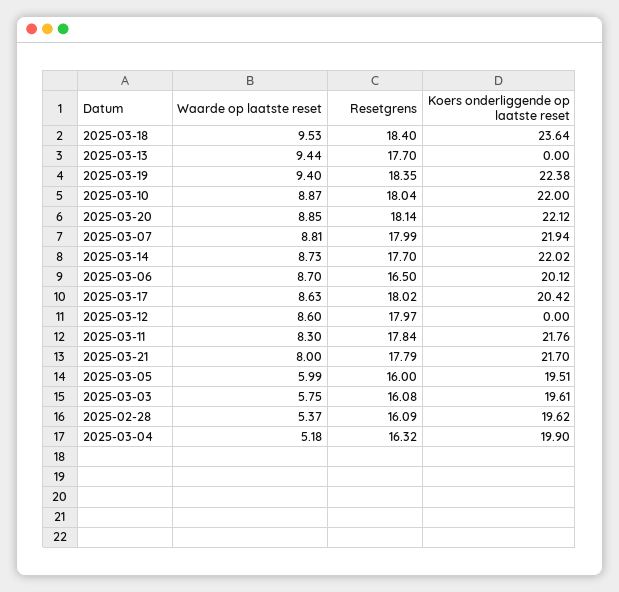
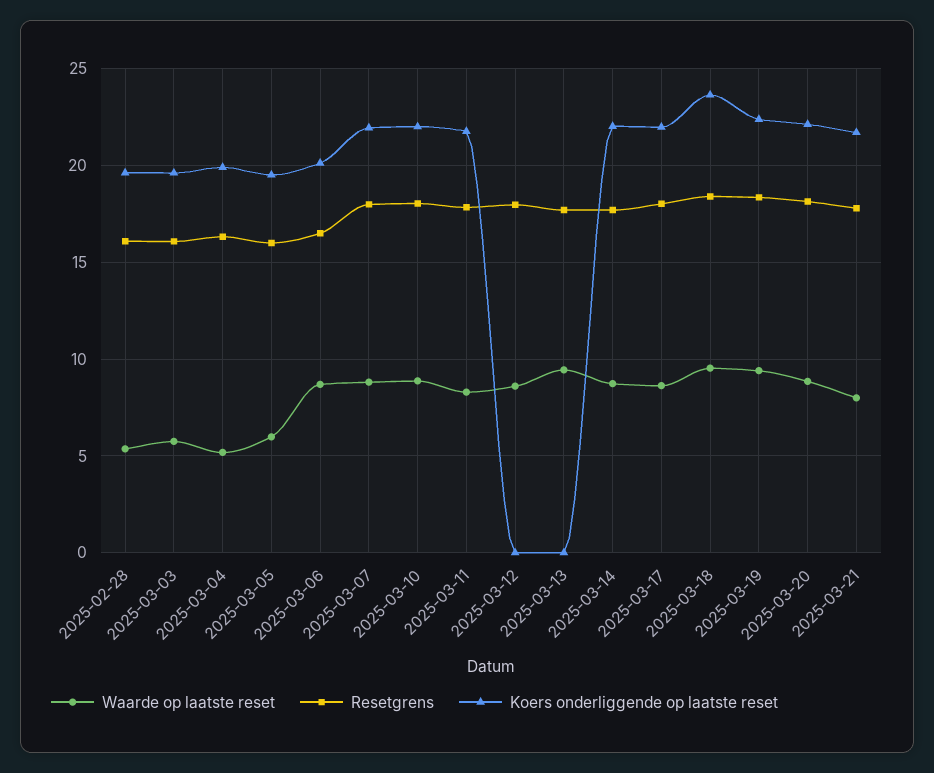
  {
    "Waarde op laatste reset": {
      "2025-03-18": 9.53,
      "2025-03-13": 9.44,
      "2025-03-19": 9.4,
      "2025-03-10": 8.87,
      "2025-03-20": 8.85,
      "2025-03-07": 8.81,
      "2025-03-14": 8.73,
      "2025-03-06": 8.7,
      "2025-03-17": 8.63,
      "2025-03-12": 8.6,
      "2025-03-11": 8.3,
      "2025-03-21": 8,
      "2025-03-05": 5.99,
      "2025-03-03": 5.75,
      "2025-02-28": 5.37,
      "2025-03-04": 5.18
    },
    "Resetgrens": {
      "2025-03-18": 18.4,
      "2025-03-13": 17.7,
      "2025-03-19": 18.35,
      "2025-03-10": 18.04,
      "2025-03-20": 18.14,
      "2025-03-07": 17.99,
      "2025-03-14": 17.7,
      "2025-03-06": 16.5,
      "2025-03-17": 18.02,
      "2025-03-12": 17.97,
      "2025-03-11": 17.84,
      "2025-03-21": 17.79,
      "2025-03-05": 16,
      "2025-03-03": 16.08,
      "2025-02-28": 16.09,
      "2025-03-04": 16.32
    },
    "Koers onderliggende op laatste reset": {
      "2025-03-18": 23.64,
      "2025-03-13": 0,
      "2025-03-19": 22.38,
      "2025-03-10": 22,
      "2025-03-20": 22.12,
      "2025-03-07": 21.94,
      "2025-03-14": 22.02,
      "2025-03-06": 20.12,
-     "2025-03-17": 20.42,
+     "2025-03-17": 22,
      "2025-03-12": 0,
      "2025-03-11": 21.76,
      "2025-03-21": 21.7,
      "2025-03-05": 19.51,
      "2025-03-03": 19.61,
      "2025-02-28": 19.62,
      "2025-03-04": 19.9
    }
  }

